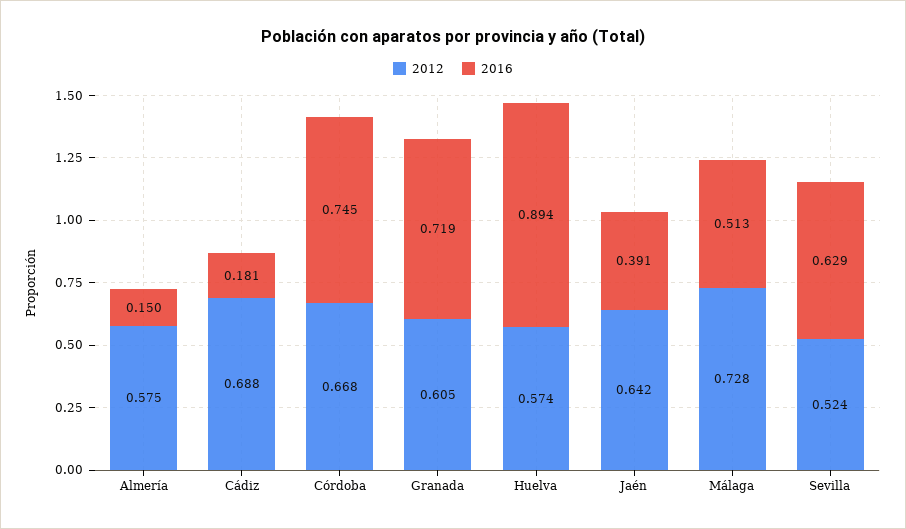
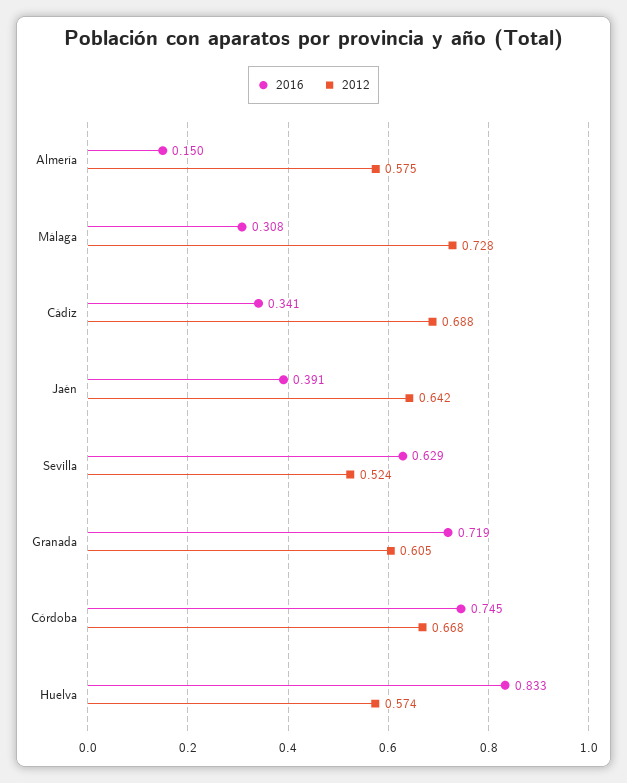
  {
    "2012": {
      "Almería": 0.575,
      "Cádiz": 0.688,
      "Córdoba": 0.668,
      "Granada": 0.605,
      "Huelva": 0.574,
      "Jaén": 0.642,
      "Málaga": 0.728,
      "Sevilla": 0.524
    },
    "2016": {
      "Almería": 0.15,
-     "Cádiz": 0.181,
+     "Cádiz": 0.341,
      "Córdoba": 0.745,
      "Granada": 0.719,
-     "Huelva": 0.894,
+     "Huelva": 0.833,
      "Jaén": 0.391,
-     "Málaga": 0.513,
+     "Málaga": 0.308,
      "Sevilla": 0.629
    }
  }

